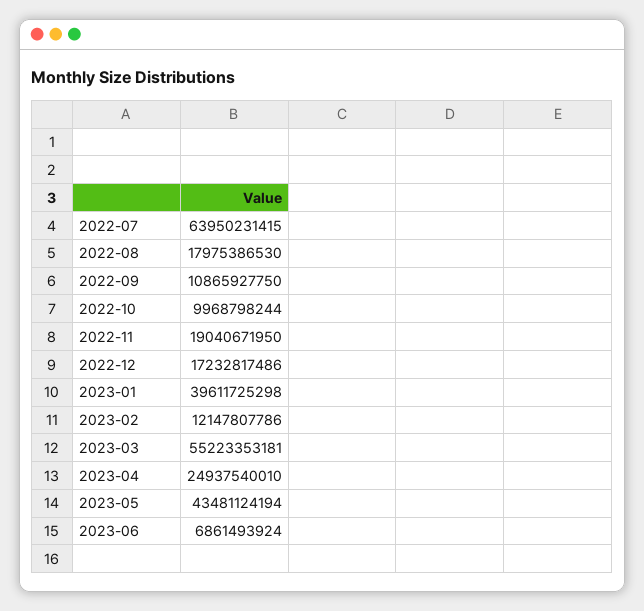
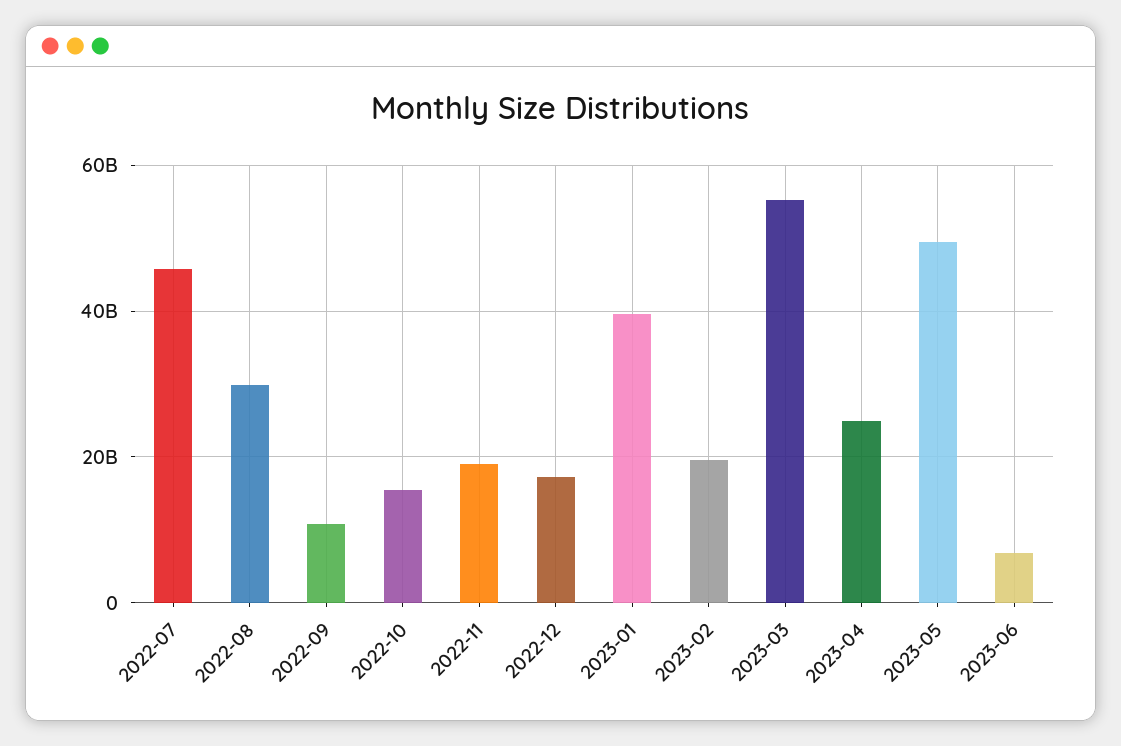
  {
-   "2022-07": 63950231415,
+   "2022-07": 46000000000,
-   "2022-08": 17975386530,
+   "2022-08": 30000000000,
    "2022-09": 10865927750,
-   "2022-10": 9968798244,
+   "2022-10": 16000000000,
    "2022-11": 19040671950,
    "2022-12": 17232817486,
    "2023-01": 39611725298,
-   "2023-02": 12147807786,
+   "2023-02": 20000000000,
    "2023-03": 55223353181,
    "2023-04": 24937540010,
-   "2023-05": 43481124194,
+   "2023-05": 50000000000,
    "2023-06": 6861493924
  }

